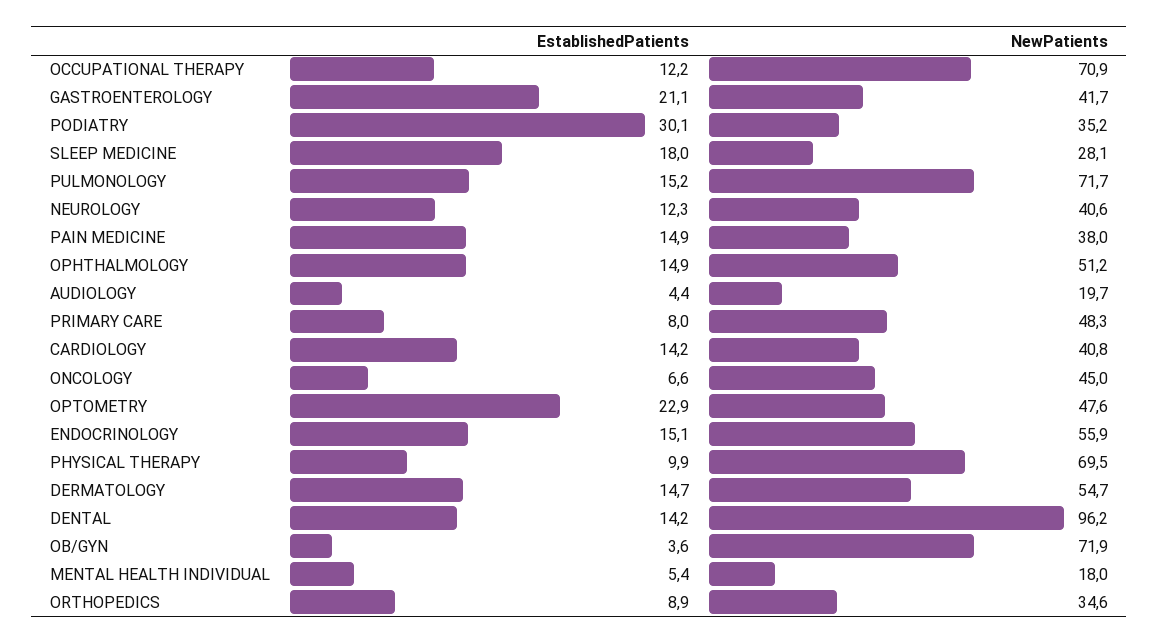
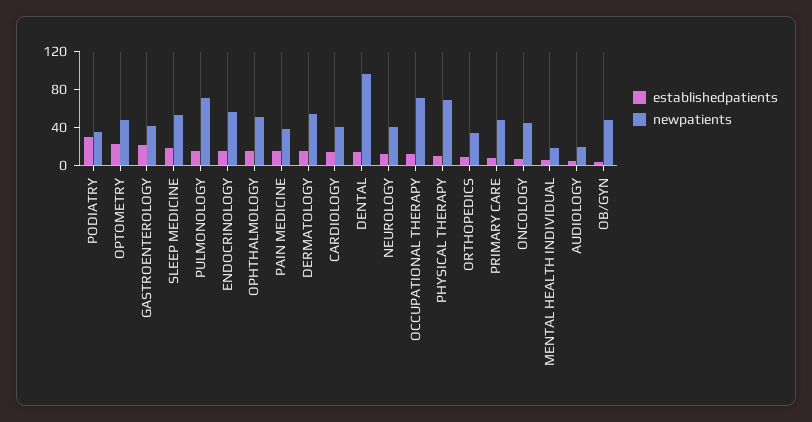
  {
    "EstablishedPatients": {
      "OCCUPATIONAL THERAPY": 12.2,
      "GASTROENTEROLOGY": 21.1,
      "PODIATRY": 30.1,
      "SLEEP MEDICINE": 18,
      "PULMONOLOGY": 15.2,
      "NEUROLOGY": 12.3,
      "PAIN MEDICINE": 14.9,
      "OPHTHALMOLOGY": 14.9,
      "AUDIOLOGY": 4.4,
      "PRIMARY CARE": 8,
      "CARDIOLOGY": 14.2,
      "ONCOLOGY": 6.6,
      "OPTOMETRY": 22.9,
      "ENDOCRINOLOGY": 15.1,
      "PHYSICAL THERAPY": 9.9,
      "DERMATOLOGY": 14.7,
      "DENTAL": 14.2,
      "OB/GYN": 3.6,
      "MENTAL HEALTH INDIVIDUAL": 5.4,
      "ORTHOPEDICS": 8.9
    },
    "NewPatients": {
      "OCCUPATIONAL THERAPY": 70.9,
      "GASTROENTEROLOGY": 41.7,
      "PODIATRY": 35.2,
-     "SLEEP MEDICINE": 28.1,
+     "SLEEP MEDICINE": 50,
      "PULMONOLOGY": 71.7,
      "NEUROLOGY": 40.6,
      "PAIN MEDICINE": 38,
      "OPHTHALMOLOGY": 51.2,
      "AUDIOLOGY": 19.7,
      "PRIMARY CARE": 48.3,
      "CARDIOLOGY": 40.8,
      "ONCOLOGY": 45,
      "OPTOMETRY": 47.6,
      "ENDOCRINOLOGY": 55.9,
      "PHYSICAL THERAPY": 69.5,
      "DERMATOLOGY": 54.7,
      "DENTAL": 96.2,
-     "OB/GYN": 71.9,
+     "OB/GYN": 50,
      "MENTAL HEALTH INDIVIDUAL": 18,
      "ORTHOPEDICS": 34.6
    }
  }

